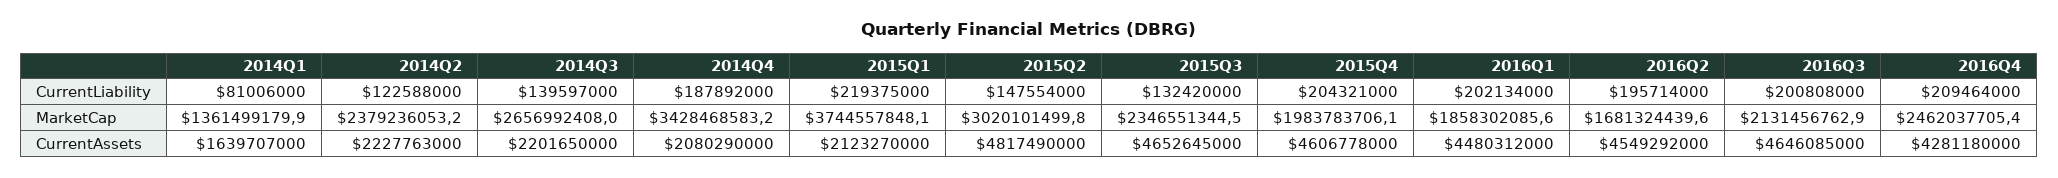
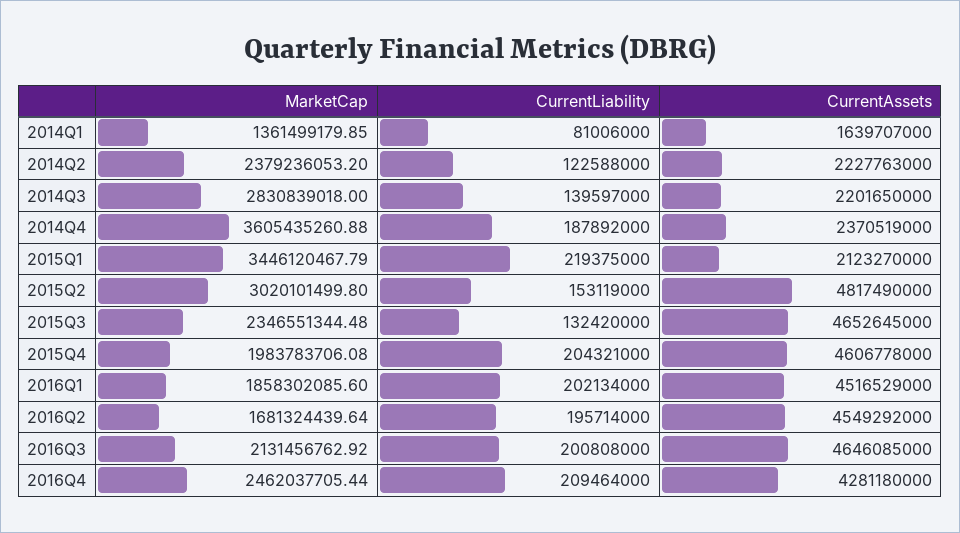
  {
    "2014Q1": {
      "CurrentLiability": 81006000,
      "MarketCap": 1361499179.85,
      "CurrentAssets": 1639707000
    },
    "2014Q2": {
      "CurrentLiability": 122588000,
      "MarketCap": 2379236053.2,
      "CurrentAssets": 2227763000
    },
    "2014Q3": {
      "CurrentLiability": 139597000,
-     "MarketCap": 2656992408,
+     "MarketCap": 2830839018,
      "CurrentAssets": 2201650000
    },
    "2014Q4": {
      "CurrentLiability": 187892000,
-     "MarketCap": 3428468583.2,
+     "MarketCap": 3605435260.88,
-     "CurrentAssets": 2080290000
+     "CurrentAssets": 2370519000
    },
    "2015Q1": {
      "CurrentLiability": 219375000,
-     "MarketCap": 3744557848.1,
+     "MarketCap": 3446120467.79,
      "CurrentAssets": 2123270000
    },
    "2015Q2": {
-     "CurrentLiability": 147554000,
+     "CurrentLiability": 153119000,
      "MarketCap": 3020101499.8,
      "CurrentAssets": 4817490000
    },
    "2015Q3": {
      "CurrentLiability": 132420000,
      "MarketCap": 2346551344.48,
      "CurrentAssets": 4652645000
    },
    "2015Q4": {
      "CurrentLiability": 204321000,
      "MarketCap": 1983783706.08,
      "CurrentAssets": 4606778000
    },
    "2016Q1": {
      "CurrentLiability": 202134000,
      "MarketCap": 1858302085.6,
-     "CurrentAssets": 4480312000
+     "CurrentAssets": 4516529000
    },
    "2016Q2": {
      "CurrentLiability": 195714000,
      "MarketCap": 1681324439.64,
      "CurrentAssets": 4549292000
    },
    "2016Q3": {
      "CurrentLiability": 200808000,
      "MarketCap": 2131456762.92,
      "CurrentAssets": 4646085000
    },
    "2016Q4": {
      "CurrentLiability": 209464000,
      "MarketCap": 2462037705.44,
      "CurrentAssets": 4281180000
    }
  }

